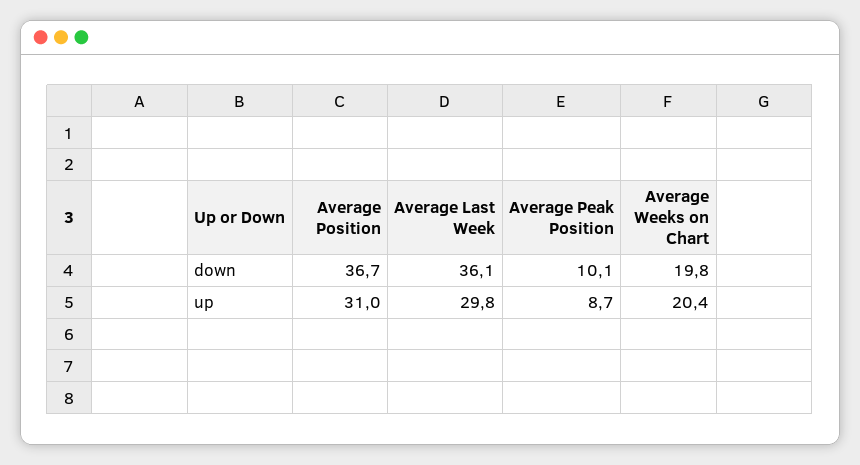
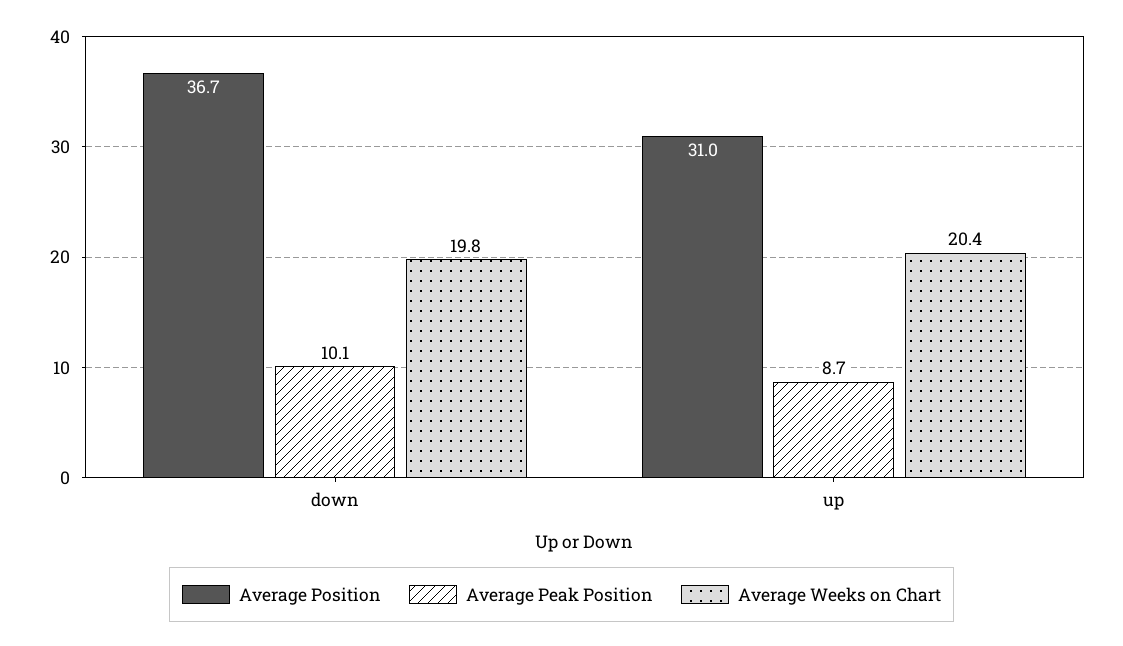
  {
    "Average Position": {
      "down": 36.7,
      "up": 31
    },
-   "Average Last Week": {
-     "down": 36.1,
-     "up": 29.8
-   },
    "Average Peak Position": {
      "down": 10.1,
      "up": 8.7
    },
    "Average Weeks on Chart": {
      "down": 19.8,
      "up": 20.4
    }
  }

